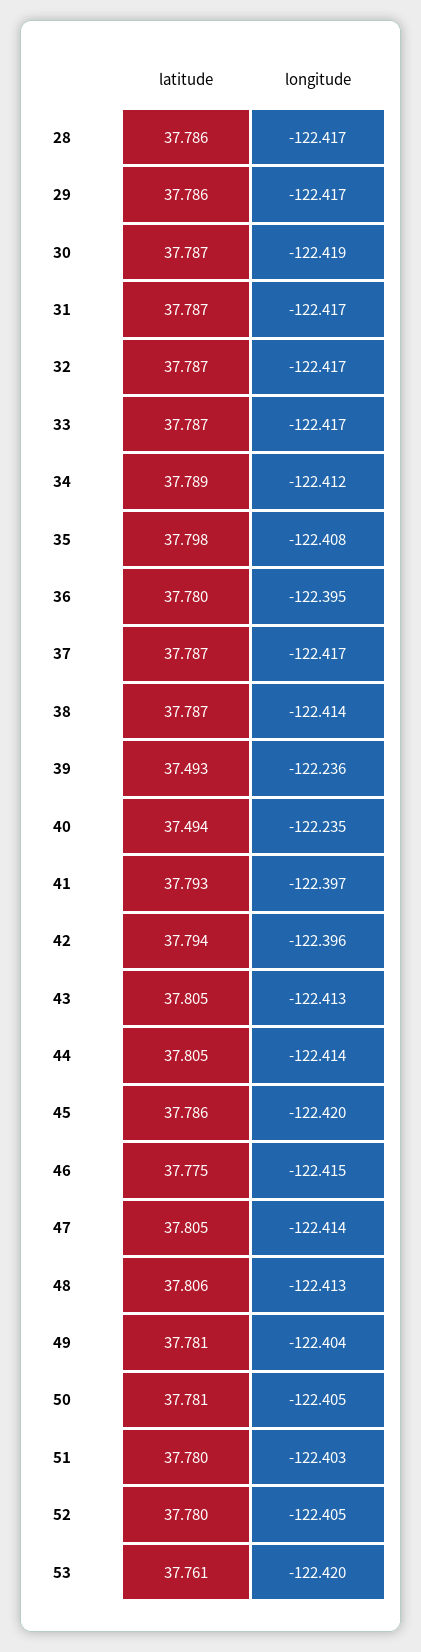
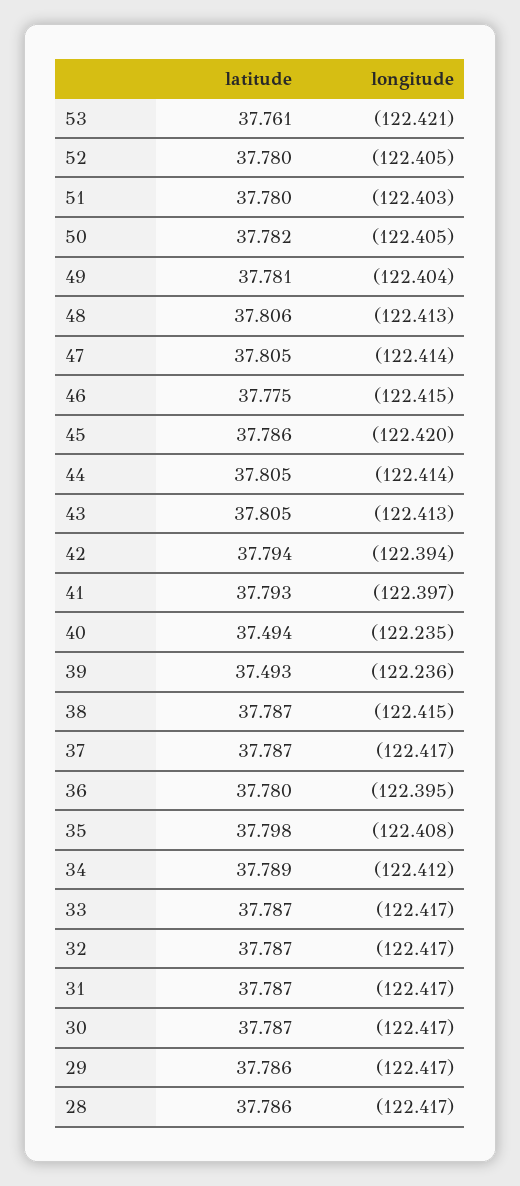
  {
    "latitude": {
      "28": 37.786,
      "29": 37.786,
      "30": 37.787,
      "31": 37.787,
      "32": 37.787,
      "33": 37.787,
      "34": 37.789,
      "35": 37.798,
      "36": 37.78,
      "37": 37.787,
      "38": 37.787,
      "39": 37.493,
      "40": 37.494,
      "41": 37.793,
      "42": 37.794,
      "43": 37.805,
      "44": 37.805,
      "45": 37.786,
      "46": 37.775,
      "47": 37.805,
      "48": 37.806,
      "49": 37.781,
-     "50": 37.781,
+     "50": 37.782,
      "51": 37.78,
      "52": 37.78,
      "53": 37.761
    },
    "longitude": {
      "28": -122.417,
      "29": -122.417,
-     "30": -122.419,
+     "30": -122.417,
      "31": -122.417,
      "32": -122.417,
      "33": -122.417,
      "34": -122.412,
      "35": -122.408,
      "36": -122.395,
      "37": -122.417,
-     "38": -122.414,
+     "38": -122.415,
      "39": -122.236,
      "40": -122.235,
      "41": -122.397,
-     "42": -122.396,
+     "42": -122.394,
      "43": -122.413,
      "44": -122.414,
      "45": -122.42,
      "46": -122.415,
      "47": -122.414,
      "48": -122.413,
      "49": -122.404,
      "50": -122.405,
      "51": -122.403,
      "52": -122.405,
-     "53": -122.42
+     "53": -122.421
    }
  }

